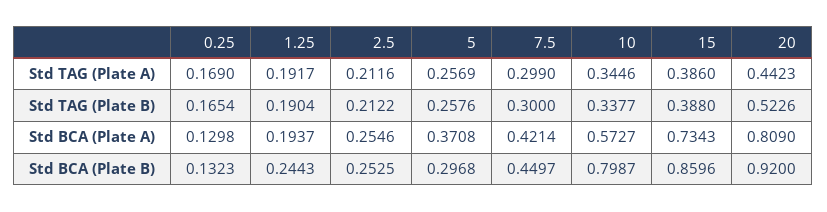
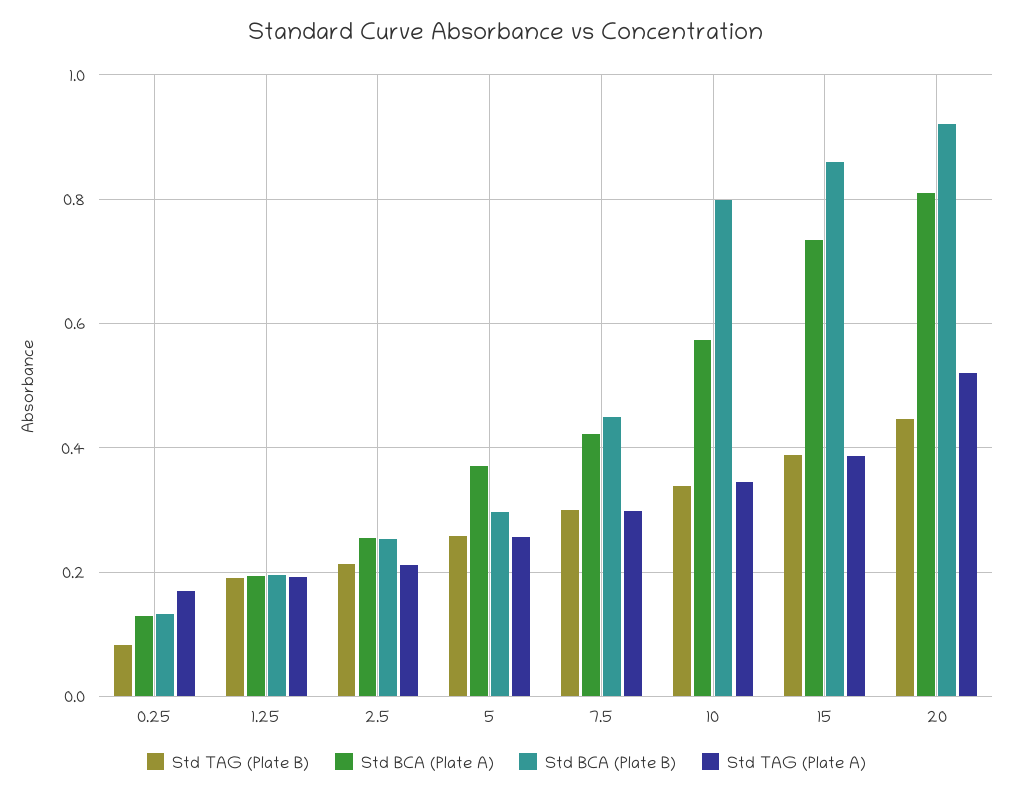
  {
    "Std TAG (Plate A)": {
      "0.25": 0.169,
      "1.25": 0.1917,
      "2.5": 0.2116,
      "5": 0.2569,
      "7.5": 0.299,
      "10": 0.3446,
      "15": 0.386,
-     "20": 0.4423
+     "20": 0.52
    },
    "Std TAG (Plate B)": {
-     "0.25": 0.1654,
+     "0.25": 0.08,
      "1.25": 0.1904,
      "2.5": 0.2122,
      "5": 0.2576,
      "7.5": 0.3,
      "10": 0.3377,
      "15": 0.388,
-     "20": 0.5226
+     "20": 0.44
    },
    "Std BCA (Plate A)": {
      "0.25": 0.1298,
      "1.25": 0.1937,
      "2.5": 0.2546,
      "5": 0.3708,
      "7.5": 0.4214,
      "10": 0.5727,
      "15": 0.7343,
      "20": 0.809
    },
    "Std BCA (Plate B)": {
      "0.25": 0.1323,
-     "1.25": 0.2443,
+     "1.25": 0.2,
      "2.5": 0.2525,
      "5": 0.2968,
      "7.5": 0.4497,
      "10": 0.7987,
      "15": 0.8596,
      "20": 0.92
    }
  }

